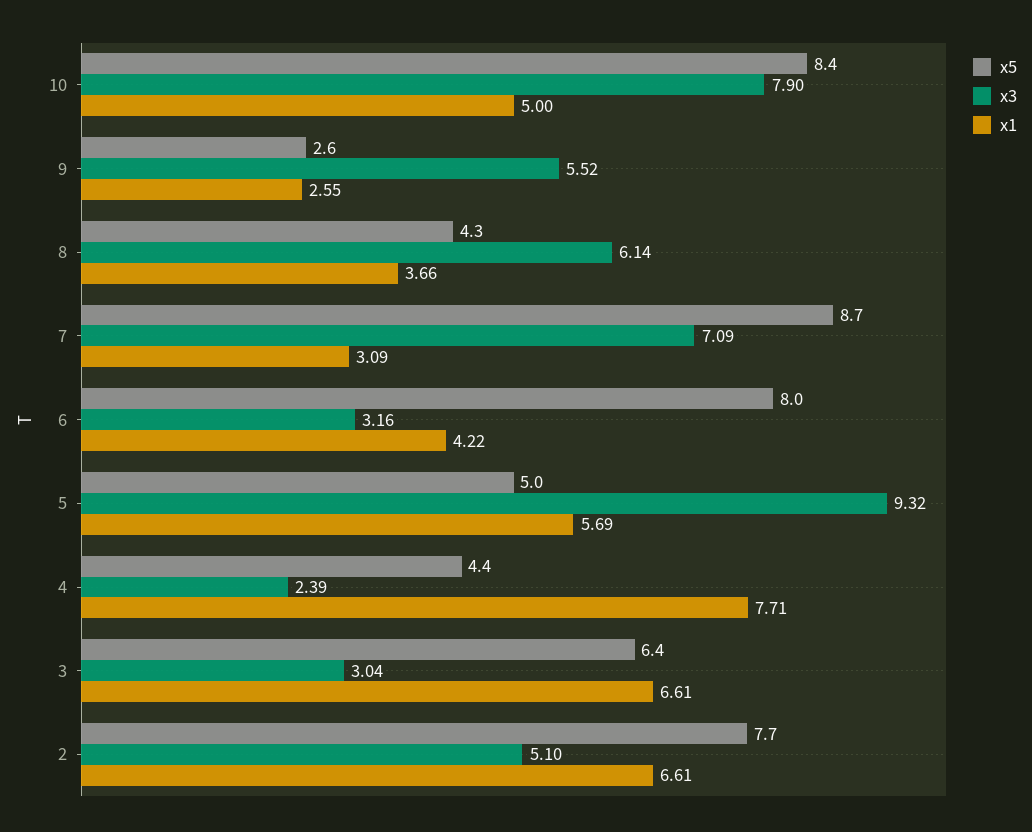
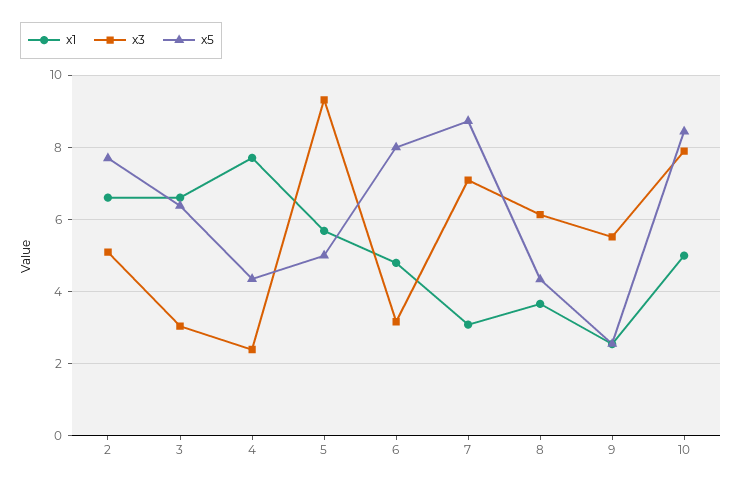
  {
    "x5": {
      "10": 8.4,
      "9": 2.6,
      "8": 4.3,
      "7": 8.7,
      "6": 8,
      "5": 5,
      "4": 4.4,
      "3": 6.4,
      "2": 7.7
    },
    "x3": {
      "10": 7.9,
      "9": 5.52,
      "8": 6.14,
      "7": 7.09,
      "6": 3.16,
      "5": 9.32,
      "4": 2.39,
      "3": 3.04,
      "2": 5.1
    },
    "x1": {
      "10": 5,
      "9": 2.55,
      "8": 3.66,
      "7": 3.09,
-     "6": 4.22,
+     "6": 4.8,
      "5": 5.69,
      "4": 7.71,
      "3": 6.61,
      "2": 6.61
    }
  }

